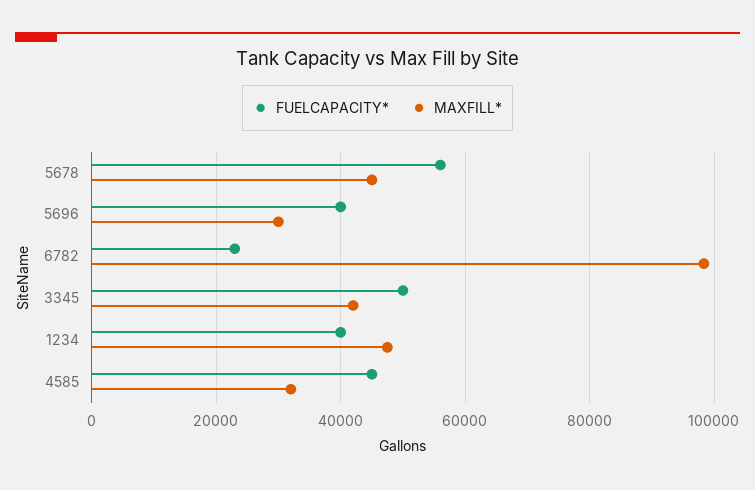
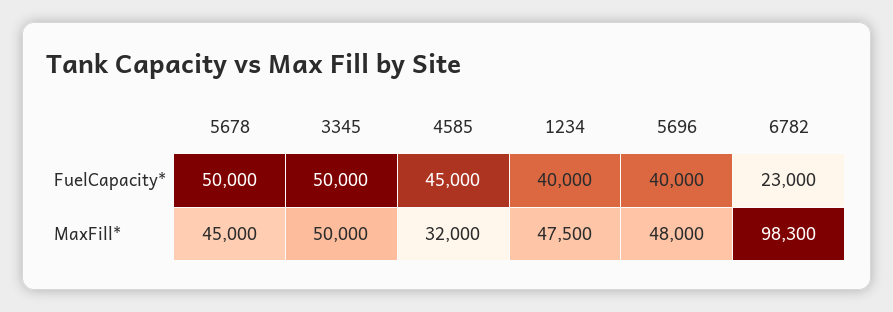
  {
    "FUELCAPACITY*": {
-     "5678": 56000,
+     "5678": 50000,
      "5696": 40000,
      "6782": 23000,
      "3345": 50000,
      "1234": 40000,
      "4585": 45000
    },
    "MAXFILL*": {
      "5678": 45000,
-     "5696": 30000,
+     "5696": 48000,
      "6782": 98300,
-     "3345": 42000,
+     "3345": 50000,
      "1234": 47500,
      "4585": 32000
    }
  }

